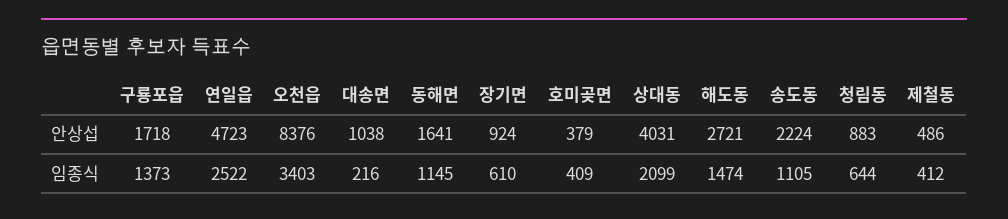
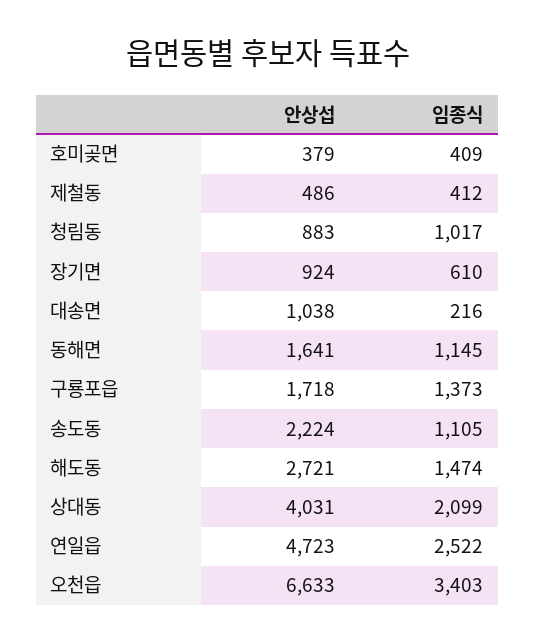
  {
    "구룡포읍": {
      "안상섭": 1718,
      "임종식": 1373
    },
    "연일읍": {
      "안상섭": 4723,
      "임종식": 2522
    },
    "오천읍": {
-     "안상섭": 8376,
+     "안상섭": 6633,
      "임종식": 3403
    },
    "대송면": {
      "안상섭": 1038,
      "임종식": 216
    },
    "동해면": {
      "안상섭": 1641,
      "임종식": 1145
    },
    "장기면": {
      "안상섭": 924,
      "임종식": 610
    },
    "호미곶면": {
      "안상섭": 379,
      "임종식": 409
    },
    "상대동": {
      "안상섭": 4031,
      "임종식": 2099
    },
    "해도동": {
      "안상섭": 2721,
      "임종식": 1474
    },
    "송도동": {
      "안상섭": 2224,
      "임종식": 1105
    },
    "청림동": {
      "안상섭": 883,
-     "임종식": 644
+     "임종식": 1017
    },
    "제철동": {
      "안상섭": 486,
      "임종식": 412
    }
  }

